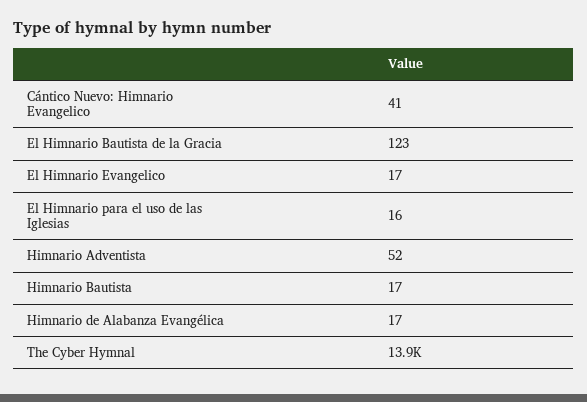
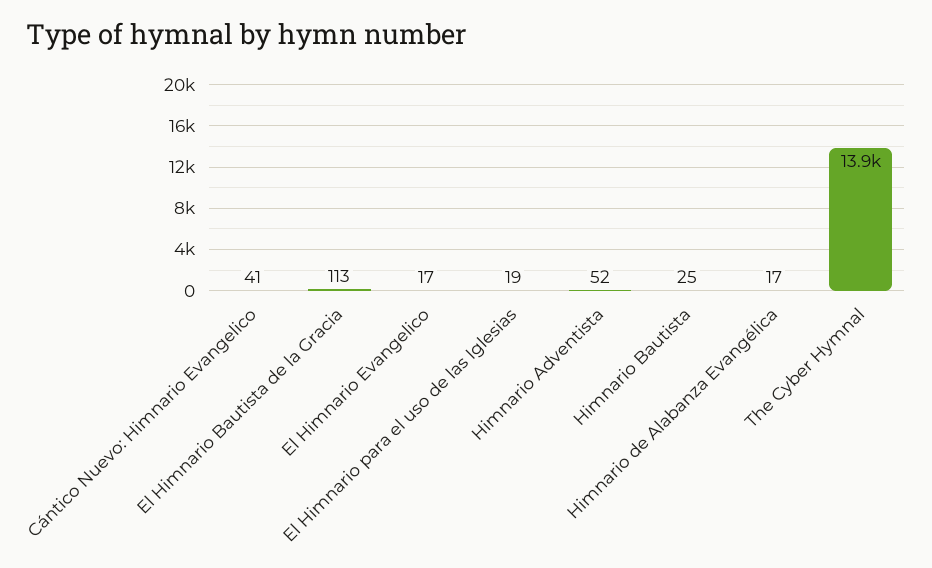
  {
    "Cántico Nuevo: Himnario Evangelico": 41,
-   "El Himnario Bautista de la Gracia": 123,
+   "El Himnario Bautista de la Gracia": 113,
    "El Himnario Evangelico": 17,
-   "El Himnario para el uso de las Iglesias": 16,
+   "El Himnario para el uso de las Iglesias": 19,
    "Himnario Adventista": 52,
-   "Himnario Bautista": 17,
+   "Himnario Bautista": 25,
    "Himnario de Alabanza Evangélica": 17,
    "The Cyber Hymnal": 13900
  }

